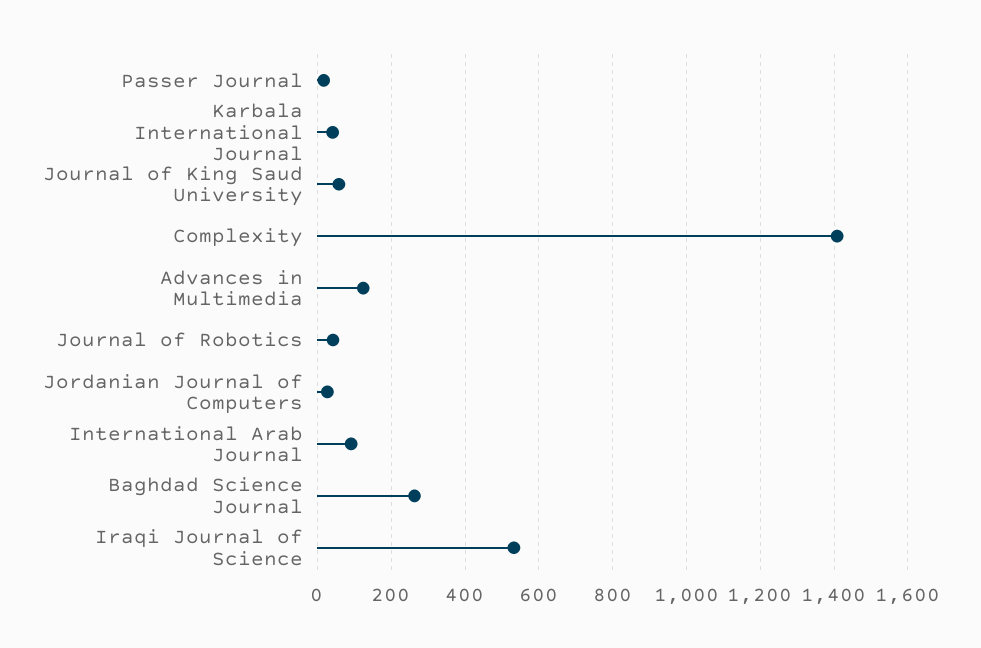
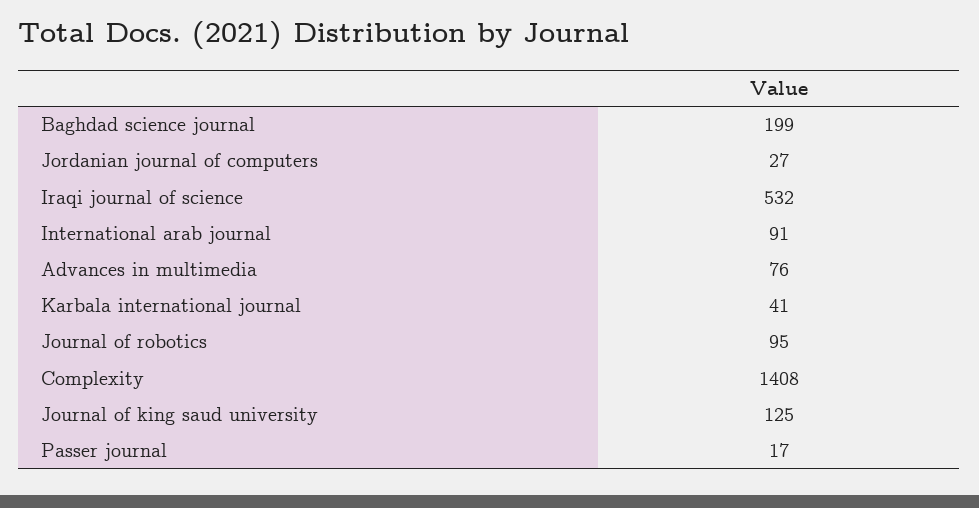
  {
    "Passer Journal": 17,
    "Karbala International Journal": 41,
-   "Journal of King Saud University": 60,
+   "Journal of King Saud University": 125,
    "Complexity": 1408,
-   "Advances in Multimedia": 120,
+   "Advances in Multimedia": 76,
-   "Journal of Robotics": 40,
+   "Journal of Robotics": 95,
    "Jordanian Journal of Computers": 27,
    "International Arab Journal": 91,
-   "Baghdad Science Journal": 260,
+   "Baghdad Science Journal": 199,
    "Iraqi Journal of Science": 532
  }

